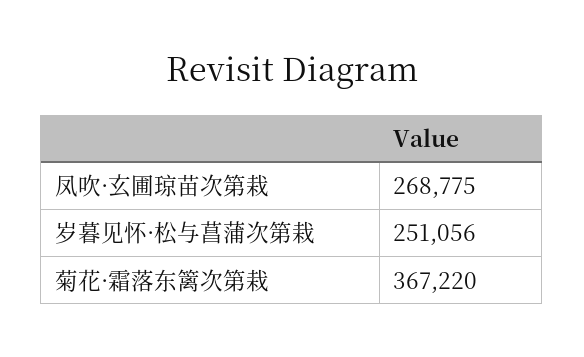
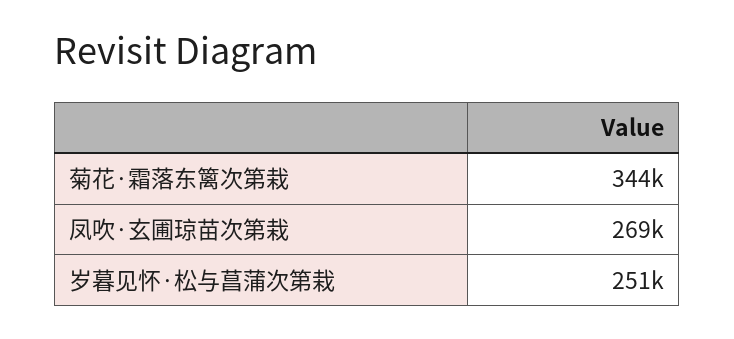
  {
    "凤吹·玄圃琼苗次第栽": 268775,
    "岁暮见怀·松与菖蒲次第栽": 251056,
-   "菊花·霜落东篱次第栽": 367220
+   "菊花·霜落东篱次第栽": 344000
  }

